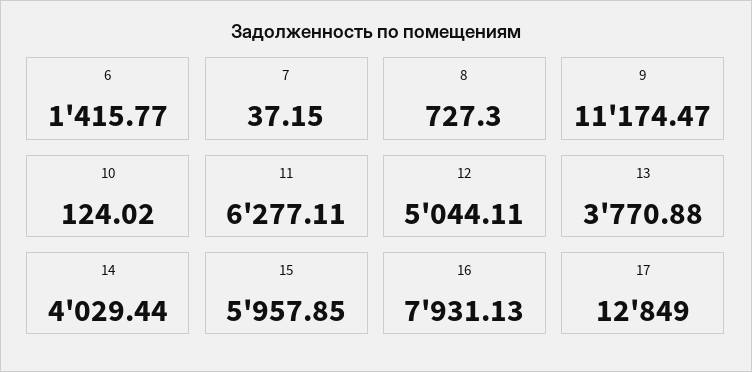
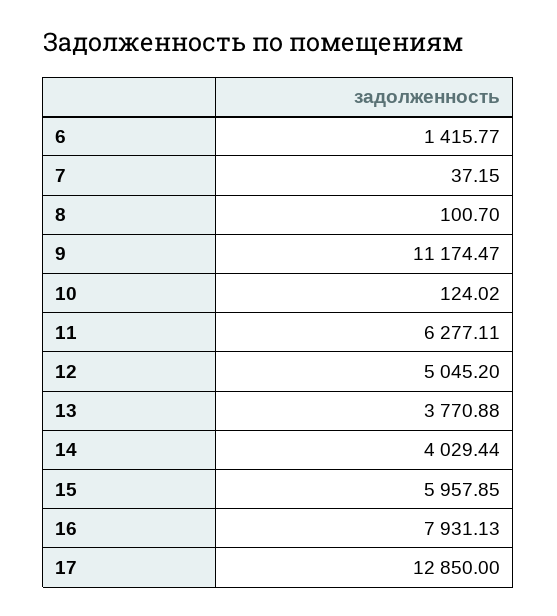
  {
    "6": 1415.77,
    "7": 37.15,
-   "8": 727.3,
+   "8": 100.7,
    "9": 11174.47,
    "10": 124.02,
    "11": 6277.11,
-   "12": 5044.11,
+   "12": 5045.2,
    "13": 3770.88,
    "14": 4029.44,
    "15": 5957.85,
    "16": 7931.13,
-   "17": 12849
+   "17": 12850
  }

